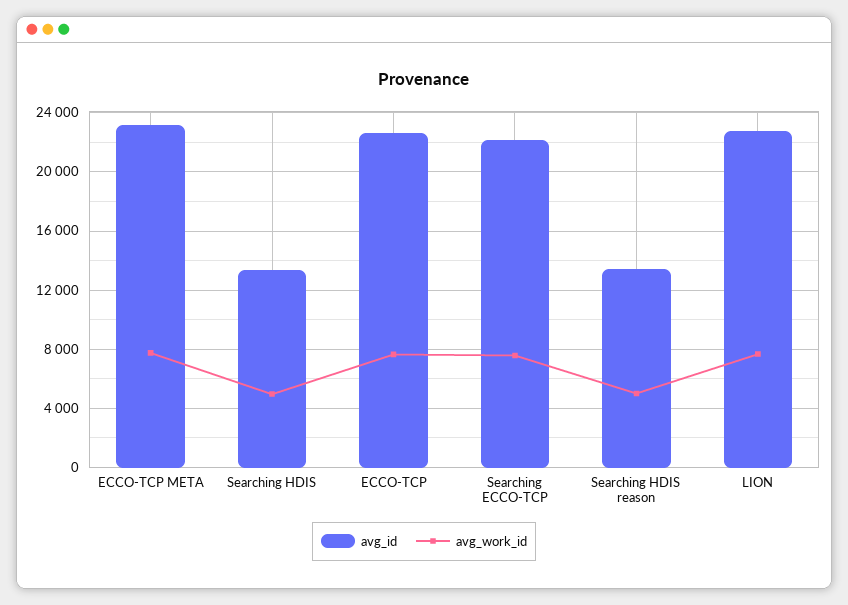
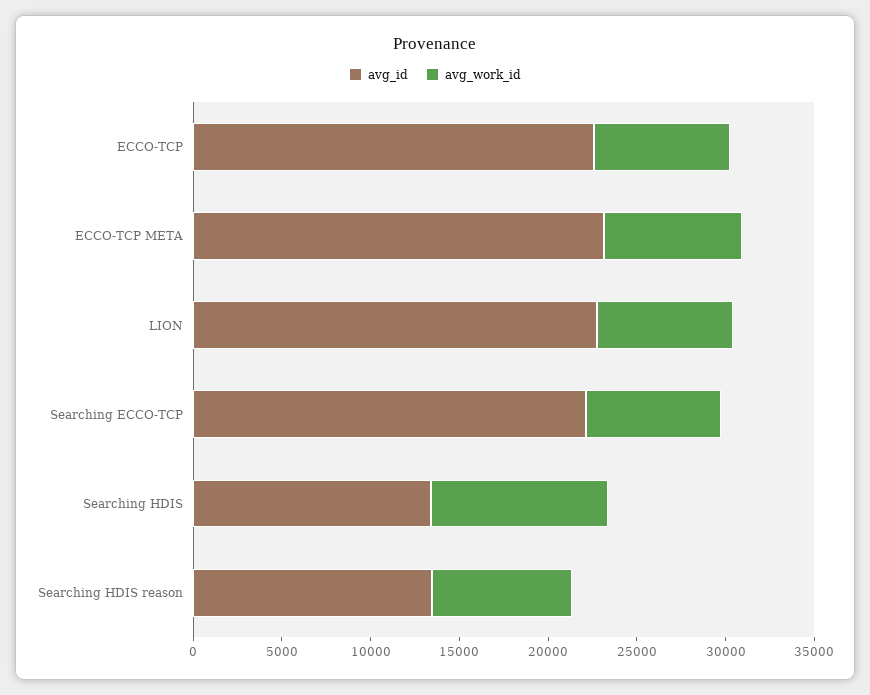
  {
    "avg_id": {
      "ECCO-TCP META": 23000,
      "Searching HDIS": 13500,
      "ECCO-TCP": 22500,
      "Searching ECCO-TCP": 22000,
      "Searching HDIS reason": 13500,
      "LION": 23000
    },
    "avg_work_id": {
      "ECCO-TCP META": 8000,
-     "Searching HDIS": 5000,
+     "Searching HDIS": 10000,
      "ECCO-TCP": 7500,
      "Searching ECCO-TCP": 7500,
-     "Searching HDIS reason": 5000,
+     "Searching HDIS reason": 8000,
      "LION": 7500
    }
  }

